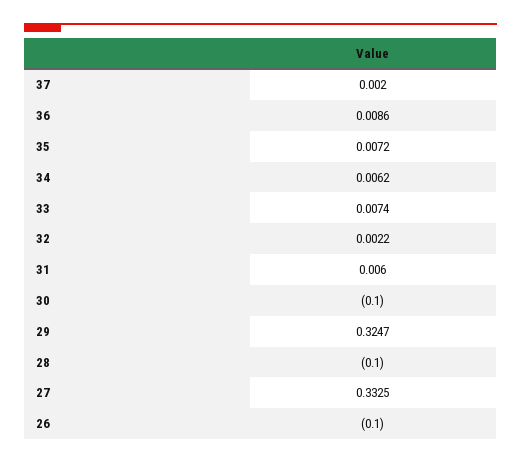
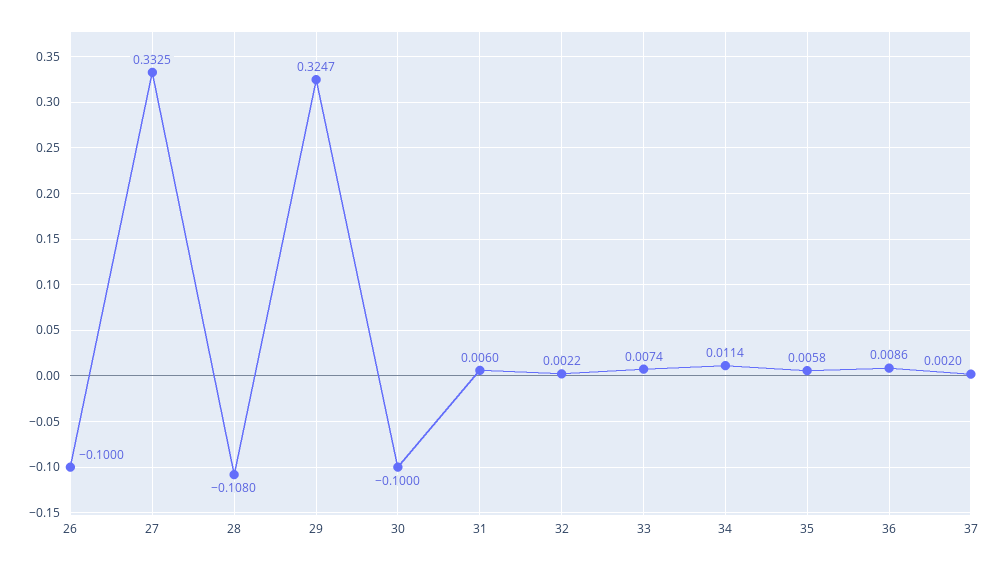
  {
    "37": 0.002,
    "36": 0.0086,
-   "35": 0.0072,
+   "35": 0.0058,
-   "34": 0.0062,
+   "34": 0.0114,
    "33": 0.0074,
    "32": 0.0022,
    "31": 0.006,
    "30": -0.1,
    "29": 0.3247,
-   "28": -0.1,
+   "28": -0.108,
    "27": 0.3325,
    "26": -0.1
  }

